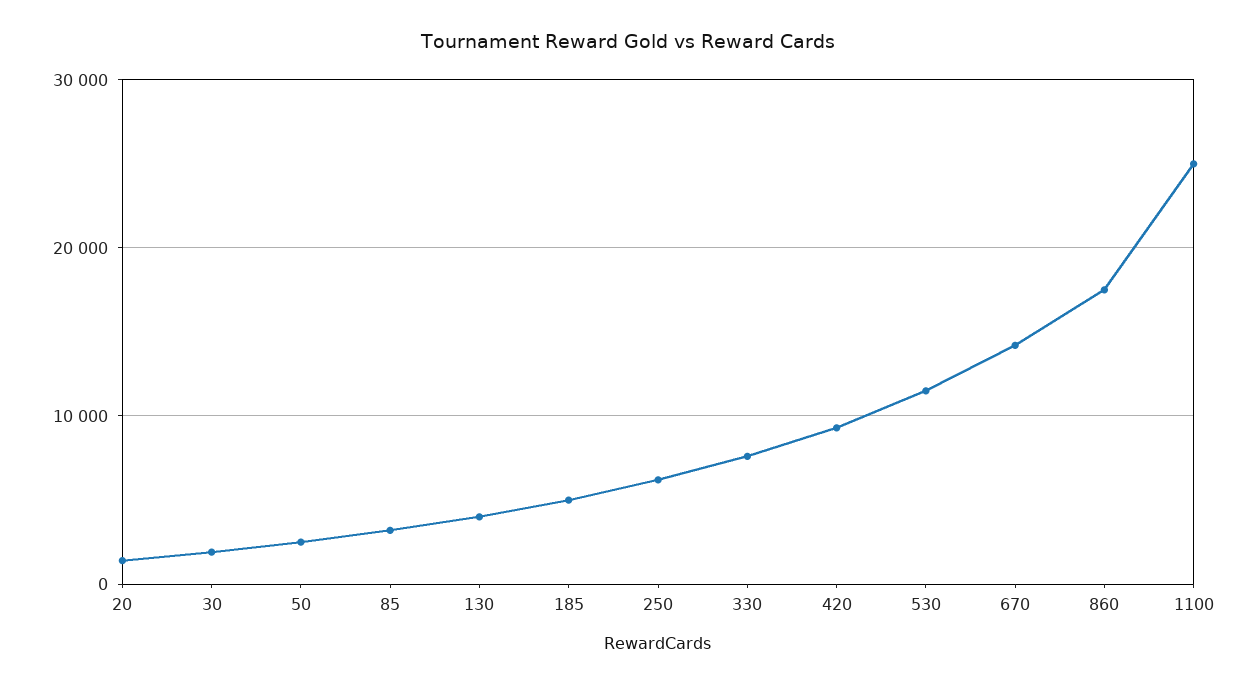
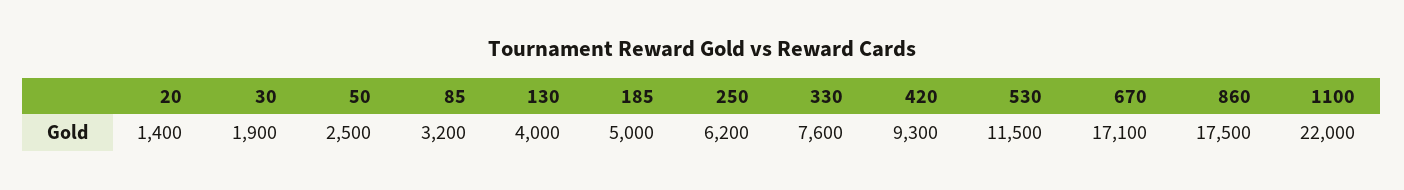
  {
    "20": 1400,
    "30": 1900,
    "50": 2500,
    "85": 3200,
    "130": 4000,
    "185": 5000,
    "250": 6200,
    "330": 7600,
    "420": 9300,
    "530": 11500,
-   "670": 14000,
+   "670": 17100,
    "860": 17500,
-   "1100": 25000
+   "1100": 22000
  }

